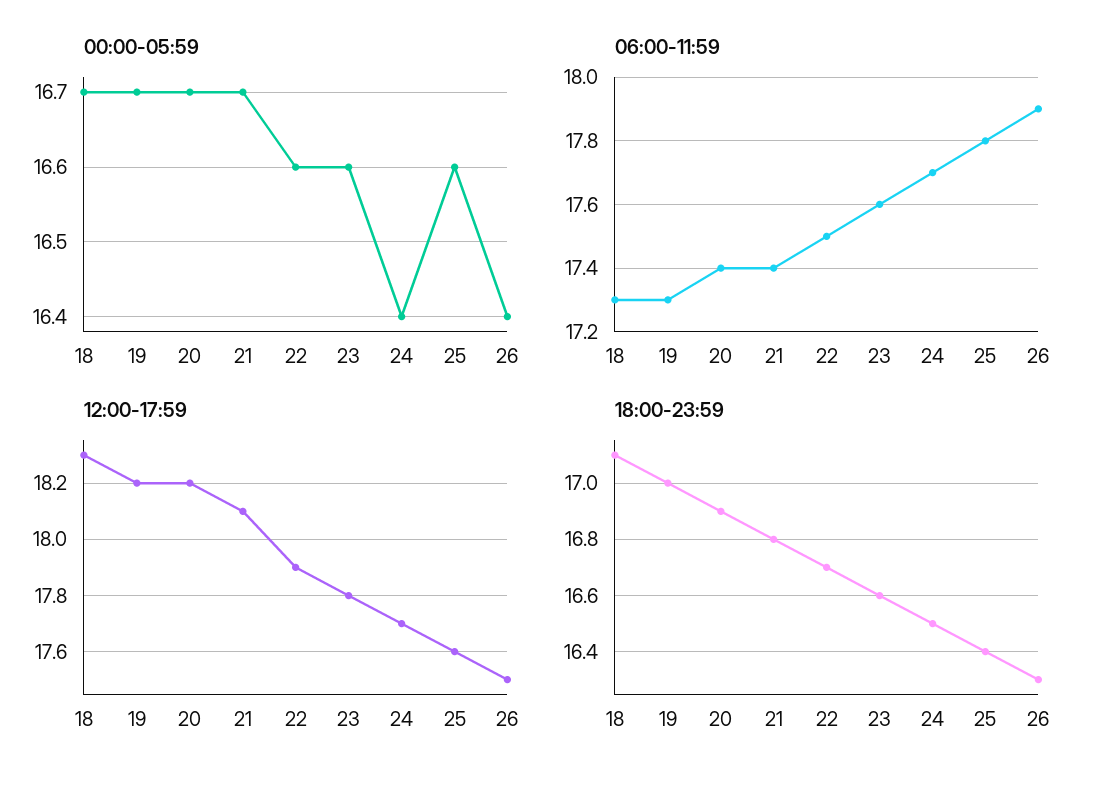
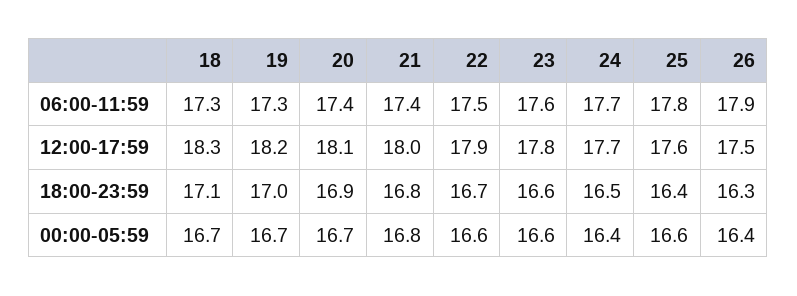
  {
    "00:00-05:59": {
      "18": 16.7,
      "19": 16.7,
      "20": 16.7,
-     "21": 16.7,
+     "21": 16.8,
      "22": 16.6,
      "23": 16.6,
      "24": 16.4,
      "25": 16.6,
      "26": 16.4
    },
    "06:00-11:59": {
      "18": 17.3,
      "19": 17.3,
      "20": 17.4,
      "21": 17.4,
      "22": 17.5,
      "23": 17.6,
      "24": 17.7,
      "25": 17.8,
      "26": 17.9
    },
    "12:00-17:59": {
      "18": 18.3,
      "19": 18.2,
-     "20": 18.2,
+     "20": 18.1,
-     "21": 18.1,
+     "21": 18,
      "22": 17.9,
      "23": 17.8,
      "24": 17.7,
      "25": 17.6,
      "26": 17.5
    },
    "18:00-23:59": {
      "18": 17.1,
      "19": 17,
      "20": 16.9,
      "21": 16.8,
      "22": 16.7,
      "23": 16.6,
      "24": 16.5,
      "25": 16.4,
      "26": 16.3
    }
  }

